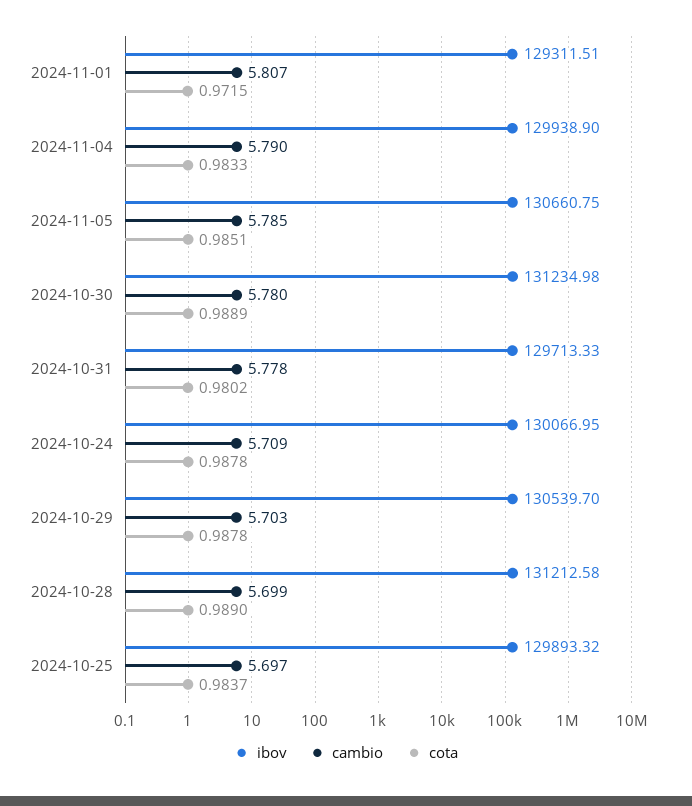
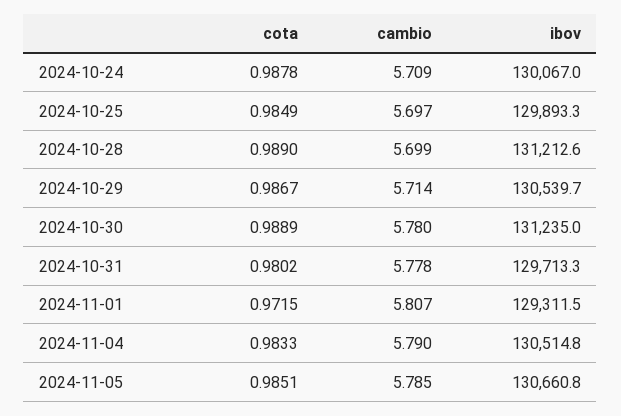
  {
    "ibov": {
      "2024-11-01": 129311.51,
-     "2024-11-04": 129938.9,
+     "2024-11-04": 130514.8,
      "2024-11-05": 130660.75,
      "2024-10-30": 131234.98,
      "2024-10-31": 129713.33,
      "2024-10-24": 130066.95,
      "2024-10-29": 130539.7,
      "2024-10-28": 131212.58,
      "2024-10-25": 129893.32
    },
    "cambio": {
      "2024-11-01": 5.807,
      "2024-11-04": 5.79,
      "2024-11-05": 5.785,
      "2024-10-30": 5.78,
      "2024-10-31": 5.778,
      "2024-10-24": 5.709,
-     "2024-10-29": 5.703,
+     "2024-10-29": 5.714,
      "2024-10-28": 5.699,
      "2024-10-25": 5.697
    },
    "cota": {
      "2024-11-01": 0.9715,
      "2024-11-04": 0.9833,
      "2024-11-05": 0.9851,
      "2024-10-30": 0.9889,
      "2024-10-31": 0.9802,
      "2024-10-24": 0.9878,
-     "2024-10-29": 0.9878,
+     "2024-10-29": 0.9867,
      "2024-10-28": 0.989,
-     "2024-10-25": 0.9837
+     "2024-10-25": 0.9849
    }
  }

